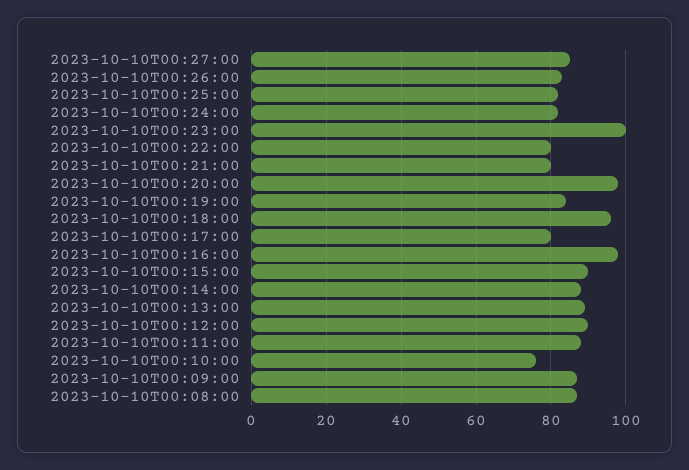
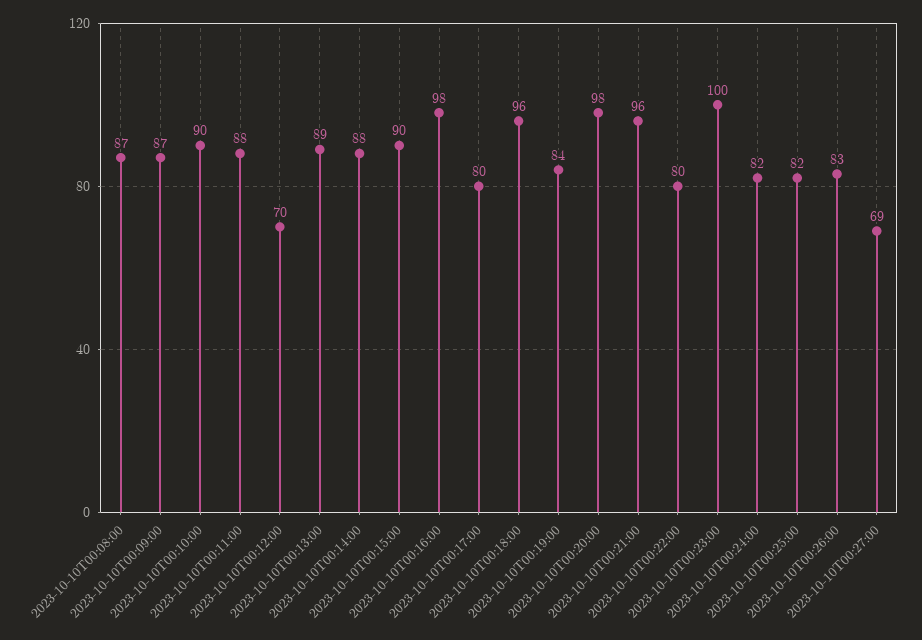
  {
-   "2023-10-10T00:27:00": 85,
+   "2023-10-10T00:27:00": 69,
    "2023-10-10T00:26:00": 83,
    "2023-10-10T00:25:00": 82,
    "2023-10-10T00:24:00": 82,
    "2023-10-10T00:23:00": 100,
    "2023-10-10T00:22:00": 80,
-   "2023-10-10T00:21:00": 80,
+   "2023-10-10T00:21:00": 96,
    "2023-10-10T00:20:00": 98,
    "2023-10-10T00:19:00": 84,
    "2023-10-10T00:18:00": 96,
    "2023-10-10T00:17:00": 80,
    "2023-10-10T00:16:00": 98,
    "2023-10-10T00:15:00": 90,
    "2023-10-10T00:14:00": 88,
    "2023-10-10T00:13:00": 89,
-   "2023-10-10T00:12:00": 90,
+   "2023-10-10T00:12:00": 70,
    "2023-10-10T00:11:00": 88,
-   "2023-10-10T00:10:00": 75,
+   "2023-10-10T00:10:00": 90,
    "2023-10-10T00:09:00": 87,
    "2023-10-10T00:08:00": 87
  }

